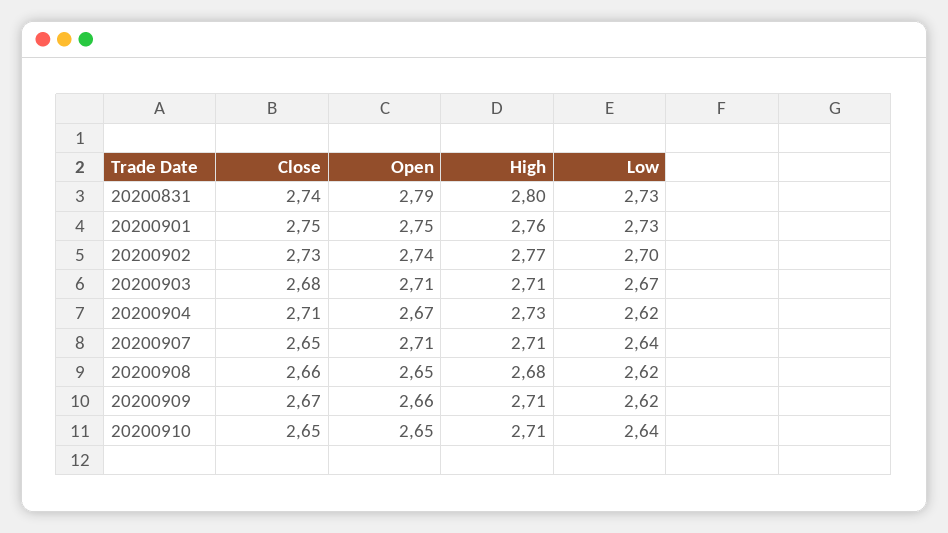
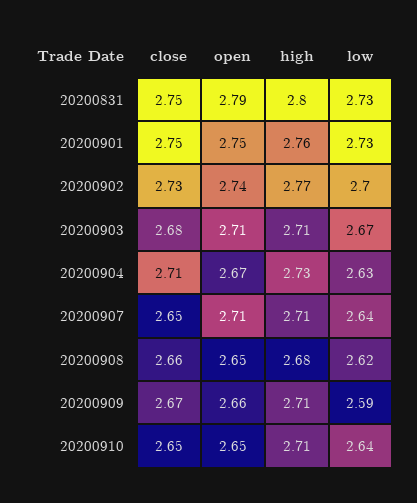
  {
    "Close": {
-     "20200831": 2.74,
+     "20200831": 2.75,
      "20200901": 2.75,
      "20200902": 2.73,
      "20200903": 2.68,
      "20200904": 2.71,
      "20200907": 2.65,
      "20200908": 2.66,
      "20200909": 2.67,
      "20200910": 2.65
    },
    "Open": {
      "20200831": 2.79,
      "20200901": 2.75,
      "20200902": 2.74,
      "20200903": 2.71,
      "20200904": 2.67,
      "20200907": 2.71,
      "20200908": 2.65,
      "20200909": 2.66,
      "20200910": 2.65
    },
    "High": {
      "20200831": 2.8,
      "20200901": 2.76,
      "20200902": 2.77,
      "20200903": 2.71,
      "20200904": 2.73,
      "20200907": 2.71,
      "20200908": 2.68,
      "20200909": 2.71,
      "20200910": 2.71
    },
    "Low": {
      "20200831": 2.73,
      "20200901": 2.73,
      "20200902": 2.7,
      "20200903": 2.67,
-     "20200904": 2.62,
+     "20200904": 2.63,
      "20200907": 2.64,
      "20200908": 2.62,
-     "20200909": 2.62,
+     "20200909": 2.59,
      "20200910": 2.64
    }
  }

